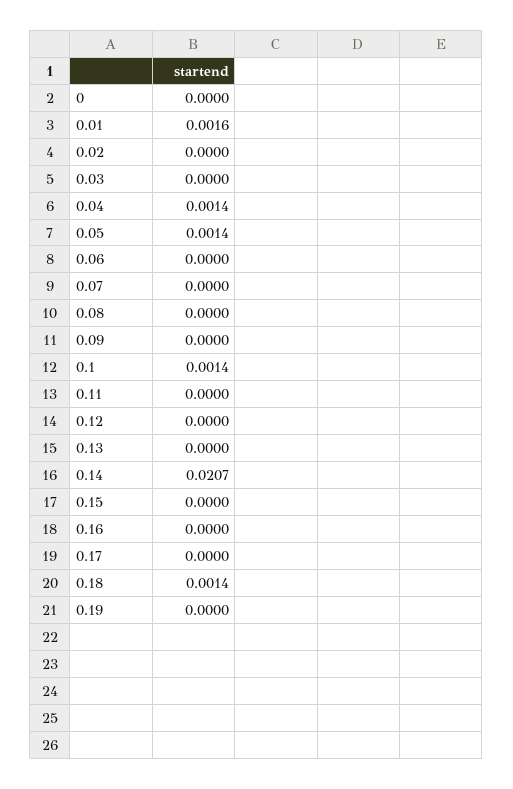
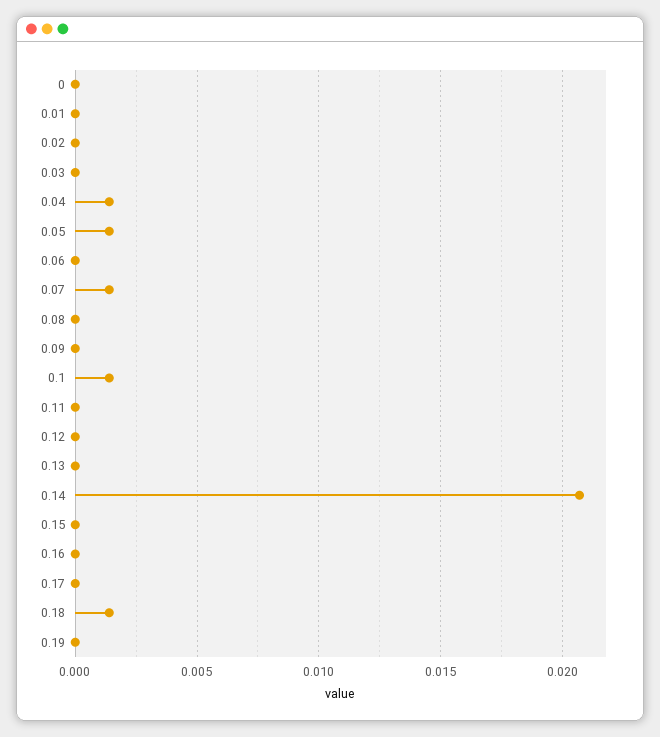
  {
    "0": 0,
-   "0.01": 0.0016,
+   "0.01": 0,
    "0.02": 0,
    "0.03": 0,
    "0.04": 0.0014,
    "0.05": 0.0014,
    "0.06": 0,
-   "0.07": 0,
+   "0.07": 0.0015,
    "0.08": 0,
    "0.09": 0,
    "0.1": 0.0014,
    "0.11": 0,
    "0.12": 0,
    "0.13": 0,
    "0.14": 0.0207,
    "0.15": 0,
    "0.16": 0,
    "0.17": 0,
    "0.18": 0.0014,
    "0.19": 0
  }

